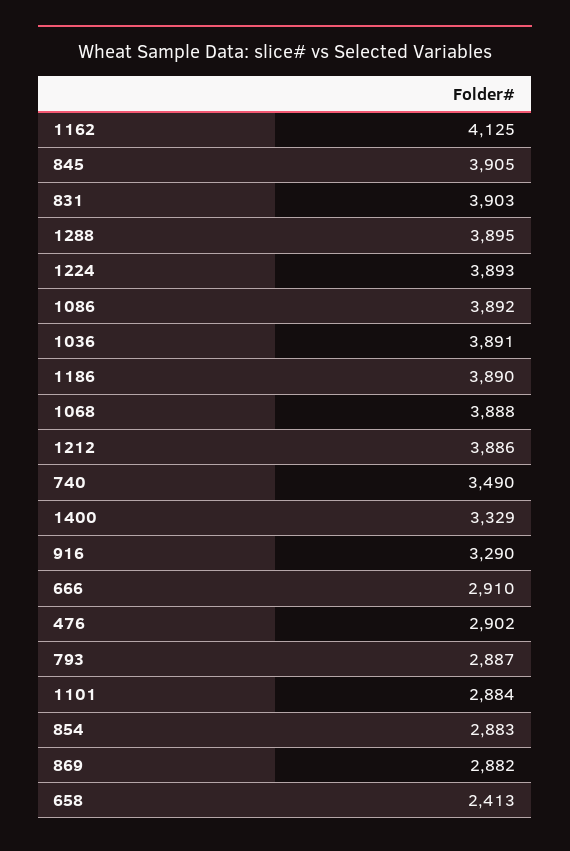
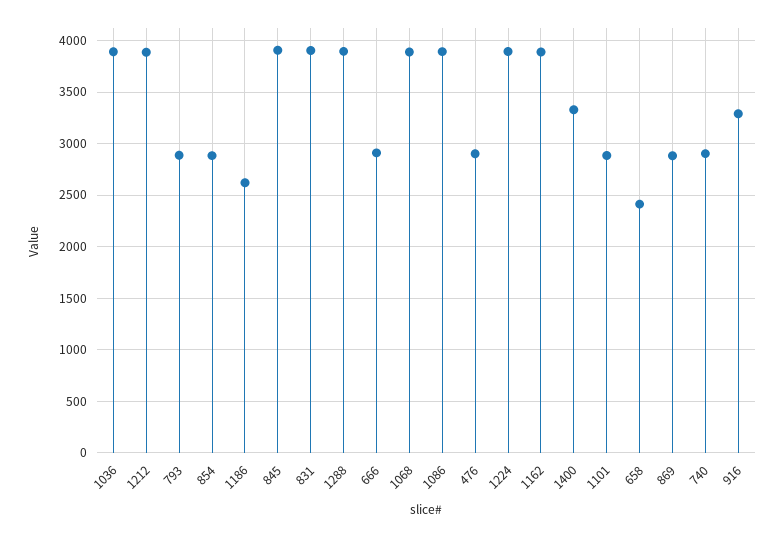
  {
-   "1162": 4125,
+   "1162": 3900,
    "845": 3905,
    "831": 3903,
    "1288": 3895,
    "1224": 3893,
    "1086": 3892,
    "1036": 3891,
-   "1186": 3890,
+   "1186": 2600,
    "1068": 3888,
    "1212": 3886,
-   "740": 3490,
+   "740": 2900,
    "1400": 3329,
    "916": 3290,
    "666": 2910,
    "476": 2902,
    "793": 2887,
    "1101": 2884,
    "854": 2883,
    "869": 2882,
    "658": 2413
  }

